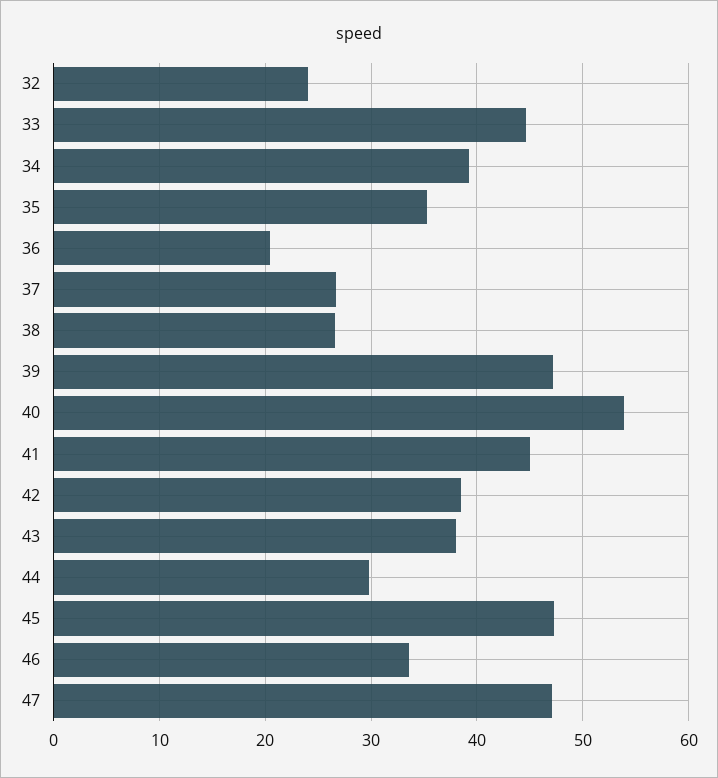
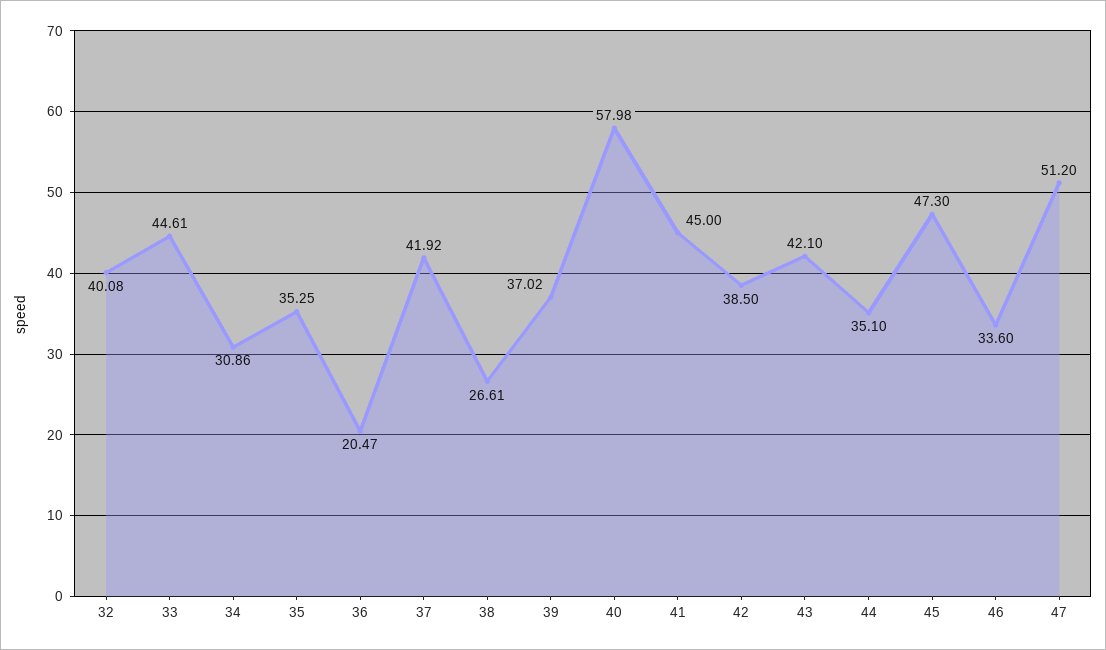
  {
-   "32": 24,
+   "32": 40.08,
    "33": 44.61,
-   "34": 39,
+   "34": 30.86,
    "35": 35.25,
    "36": 20.47,
-   "37": 27,
+   "37": 41.92,
    "38": 26.61,
-   "39": 47,
+   "39": 37.02,
-   "40": 54,
+   "40": 57.98,
    "41": 45,
    "42": 38.5,
-   "43": 38,
+   "43": 42.1,
-   "44": 30,
+   "44": 35.1,
    "45": 47.3,
    "46": 33.6,
-   "47": 47
+   "47": 51.2
  }

